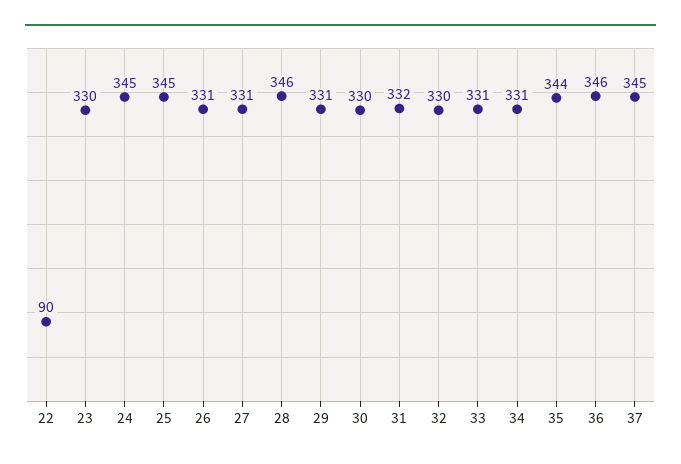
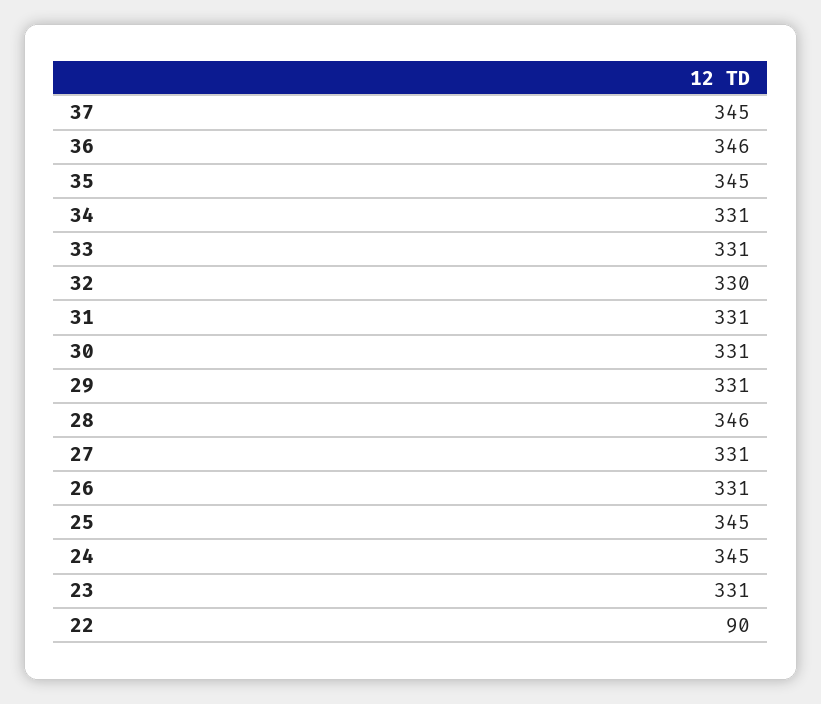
  {
    "22": 90,
-   "23": 330,
+   "23": 331,
    "24": 345,
    "25": 345,
    "26": 331,
    "27": 331,
    "28": 346,
    "29": 331,
-   "30": 330,
+   "30": 331,
-   "31": 332,
+   "31": 331,
    "32": 330,
    "33": 331,
    "34": 331,
-   "35": 344,
+   "35": 345,
    "36": 346,
    "37": 345
  }

